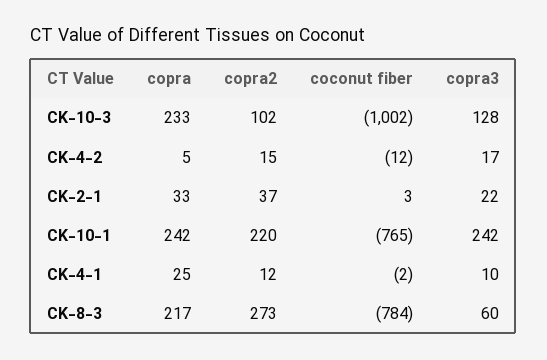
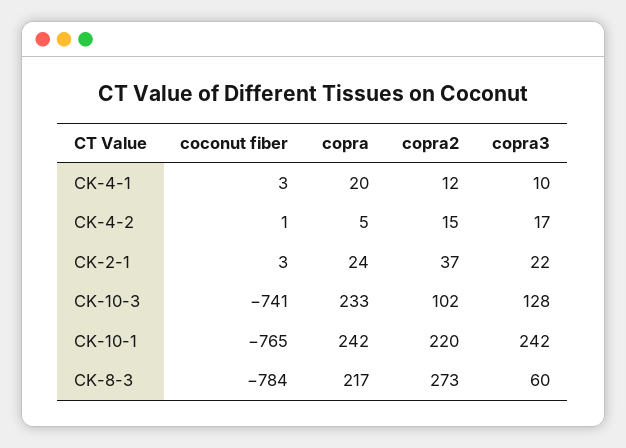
  {
    "copra": {
      "CK-10-3": 233,
      "CK-4-2": 5,
-     "CK-2-1": 33,
+     "CK-2-1": 24,
      "CK-10-1": 242,
-     "CK-4-1": 25,
+     "CK-4-1": 20,
      "CK-8-3": 217
    },
    "copra2": {
      "CK-10-3": 102,
      "CK-4-2": 15,
      "CK-2-1": 37,
      "CK-10-1": 220,
      "CK-4-1": 12,
      "CK-8-3": 273
    },
    "coconut fiber": {
-     "CK-10-3": -1002,
+     "CK-10-3": -741,
-     "CK-4-2": -12,
+     "CK-4-2": 1,
      "CK-2-1": 3,
      "CK-10-1": -765,
-     "CK-4-1": -2,
+     "CK-4-1": 3,
      "CK-8-3": -784
    },
    "copra3": {
      "CK-10-3": 128,
      "CK-4-2": 17,
      "CK-2-1": 22,
      "CK-10-1": 242,
      "CK-4-1": 10,
      "CK-8-3": 60
    }
  }

